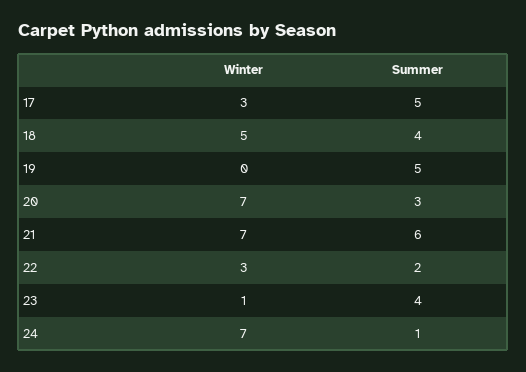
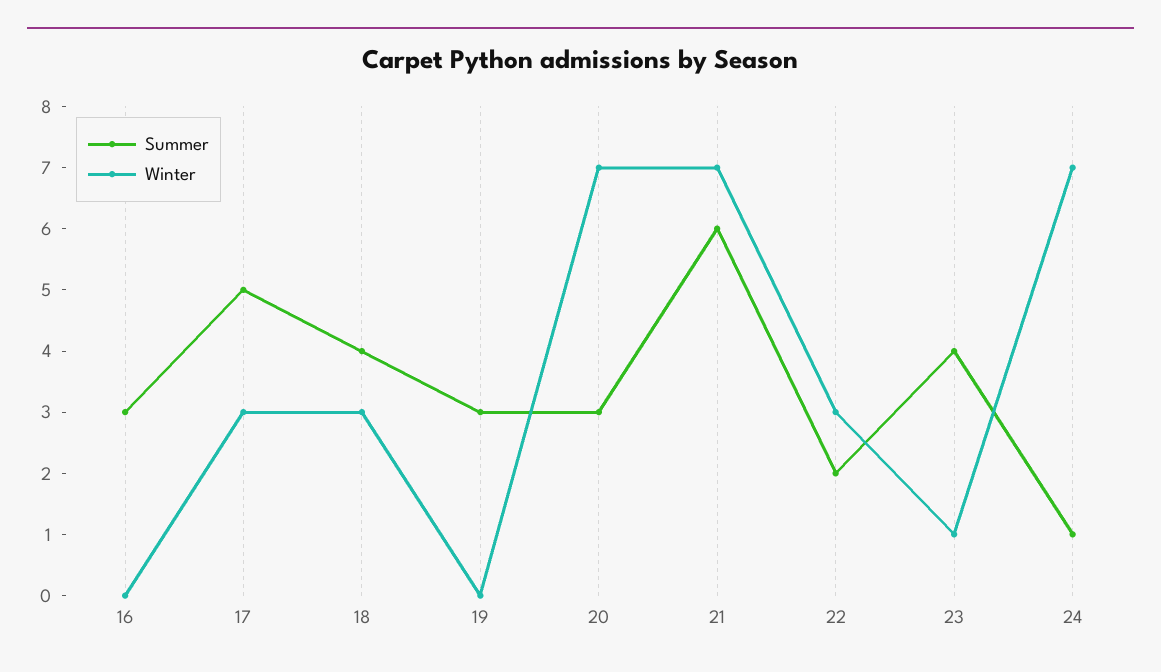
  {
    "Winter": {
      "17": 3,
-     "18": 5,
+     "18": 3,
      "19": 0,
      "20": 7,
      "21": 7,
      "22": 3,
      "23": 1,
-     "24": 7
+     "24": 7,
+     "16": 0
    },
    "Summer": {
      "17": 5,
      "18": 4,
-     "19": 5,
+     "19": 3,
      "20": 3,
      "21": 6,
      "22": 2,
      "23": 4,
-     "24": 1
+     "24": 1,
+     "16": 3
    }
  }

